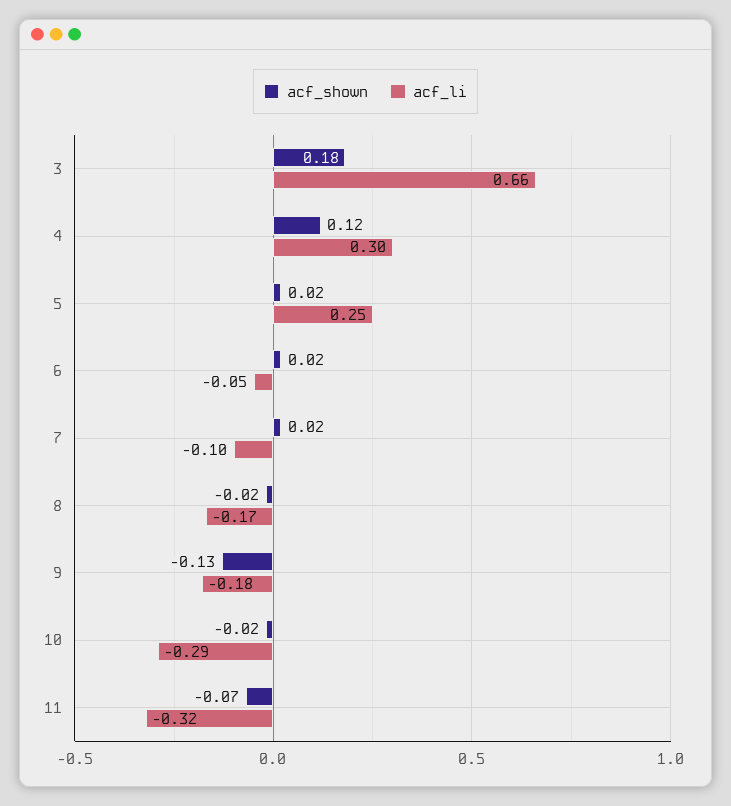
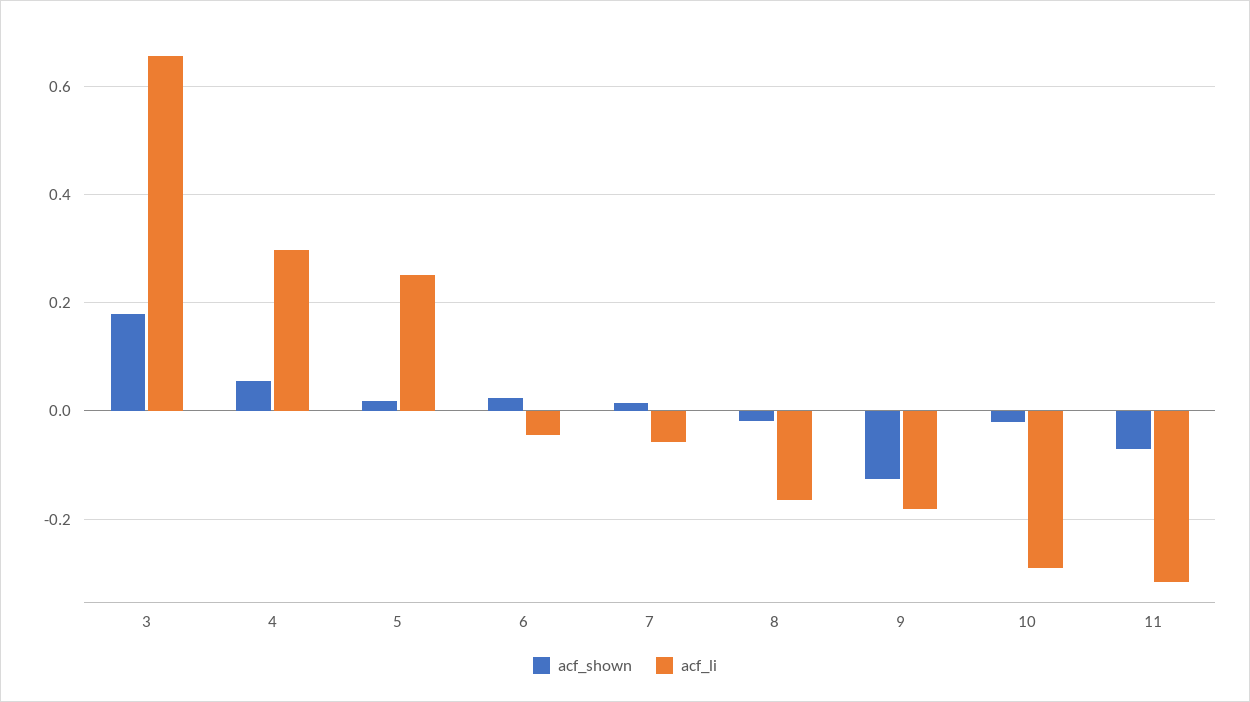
  {
    "acf_shown": {
      "3": 0.18,
-     "4": 0.12,
+     "4": 0.06,
      "5": 0.02,
      "6": 0.02,
      "7": 0.02,
      "8": -0.02,
      "9": -0.13,
      "10": -0.02,
      "11": -0.07
    },
    "acf_li": {
      "3": 0.66,
      "4": 0.3,
      "5": 0.25,
      "6": -0.05,
-     "7": -0.1,
+     "7": -0.06,
      "8": -0.17,
      "9": -0.18,
      "10": -0.29,
      "11": -0.32
    }
  }

